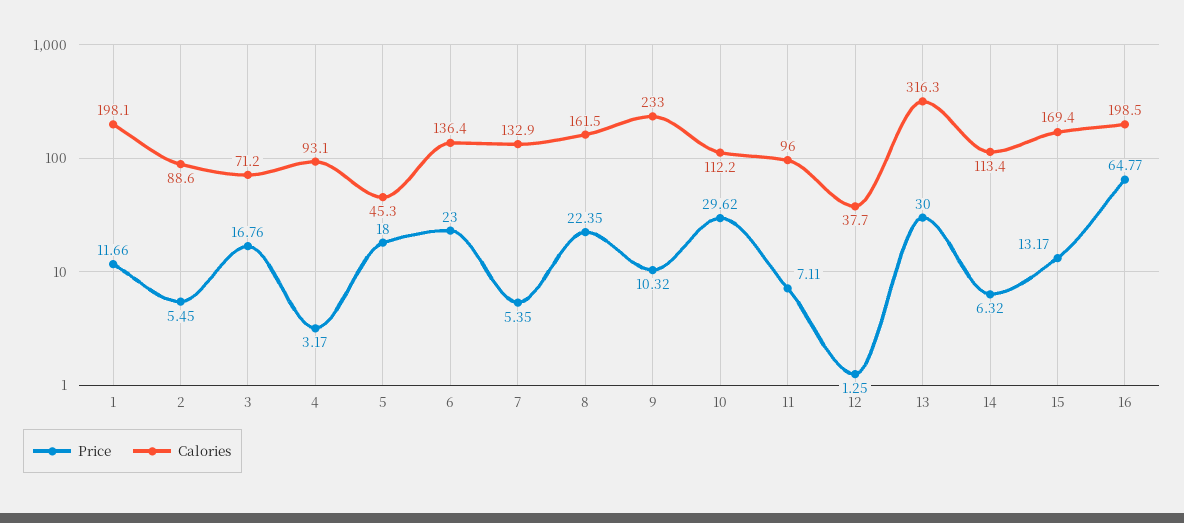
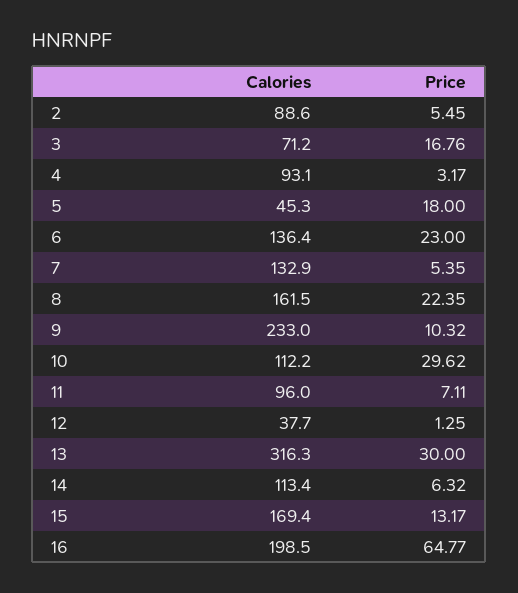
  {
    "Price": {
-     "1": 11.66,
      "2": 5.45,
      "3": 16.76,
      "4": 3.17,
      "5": 18,
      "6": 23,
      "7": 5.35,
      "8": 22.35,
      "9": 10.32,
      "10": 29.62,
      "11": 7.11,
      "12": 1.25,
      "13": 30,
      "14": 6.32,
      "15": 13.17,
      "16": 64.77
    },
    "Calories": {
-     "1": 198.1,
      "2": 88.6,
      "3": 71.2,
      "4": 93.1,
      "5": 45.3,
      "6": 136.4,
      "7": 132.9,
      "8": 161.5,
      "9": 233,
      "10": 112.2,
      "11": 96,
      "12": 37.7,
      "13": 316.3,
      "14": 113.4,
      "15": 169.4,
      "16": 198.5
    }
  }

